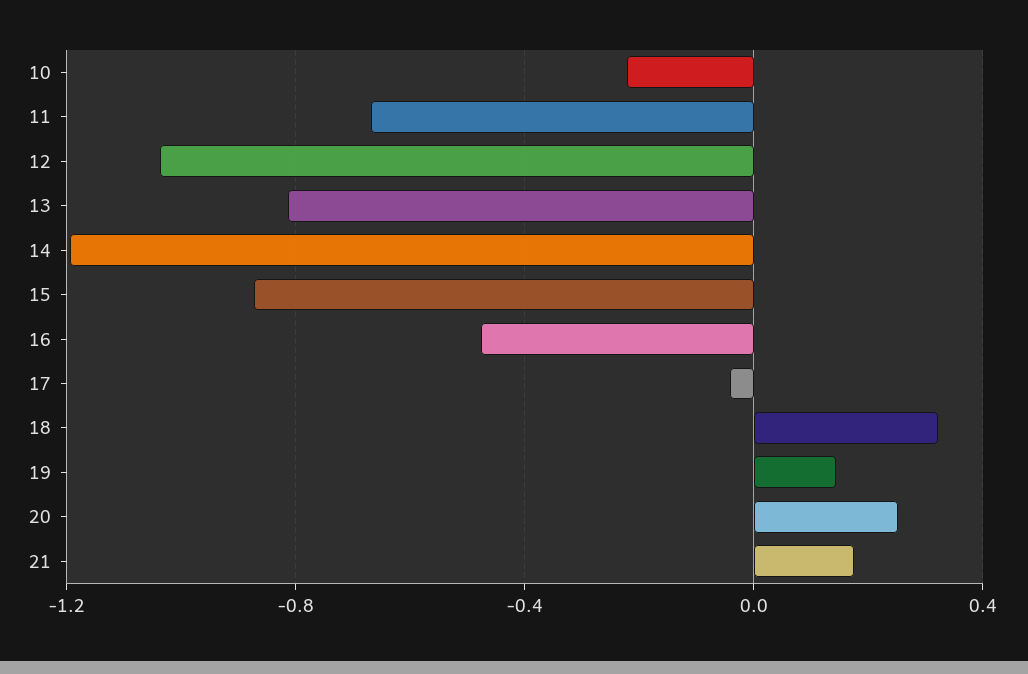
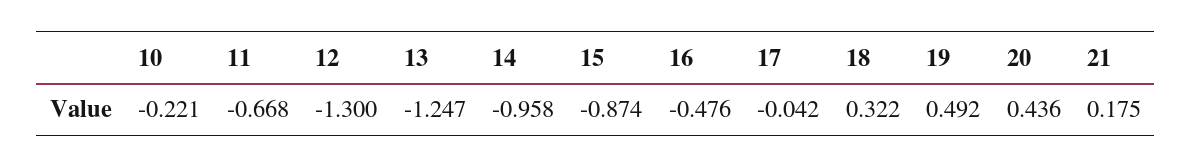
  {
    "10": -0.221,
    "11": -0.668,
-   "12": -1.05,
+   "12": -1.3,
-   "13": -0.8,
+   "13": -1.247,
-   "14": -1.2,
+   "14": -0.958,
    "15": -0.874,
    "16": -0.476,
    "17": -0.042,
    "18": 0.322,
-   "19": 0.15,
+   "19": 0.492,
-   "20": 0.25,
+   "20": 0.436,
    "21": 0.175
  }

